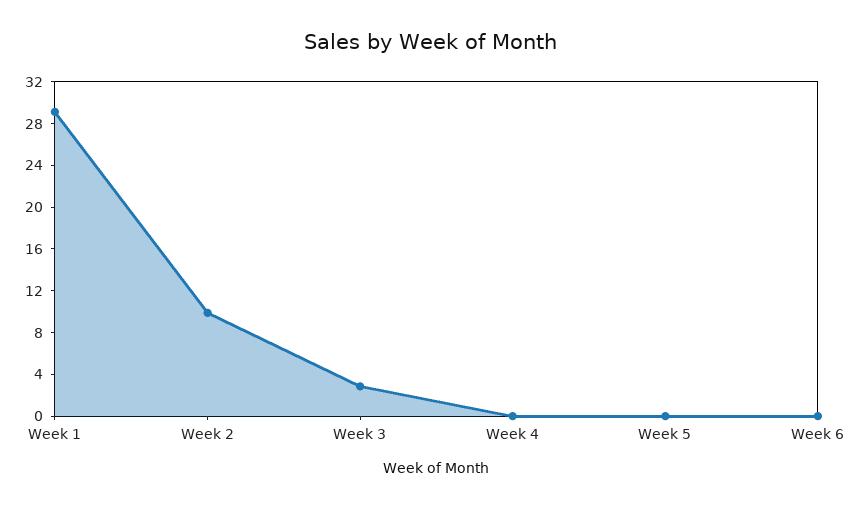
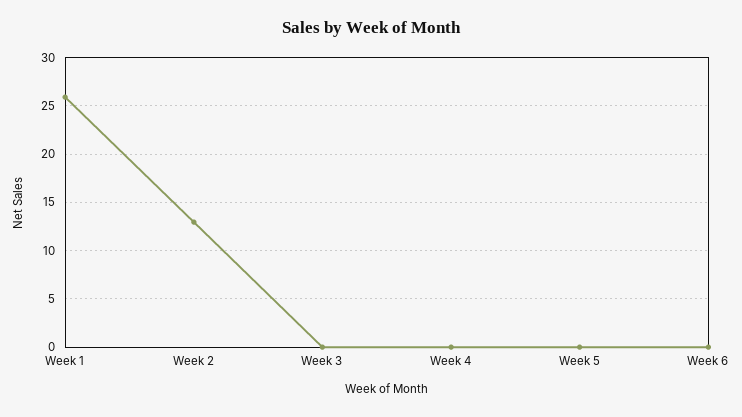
  {
-   "Week 1": 29,
+   "Week 1": 26,
-   "Week 2": 10,
+   "Week 2": 13,
-   "Week 3": 3,
+   "Week 3": 0,
    "Week 4": 0,
    "Week 5": 0,
    "Week 6": 0
  }

